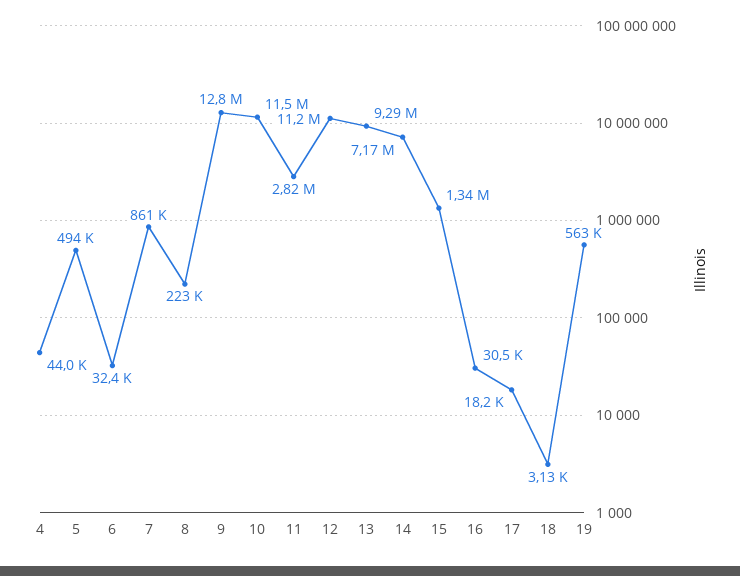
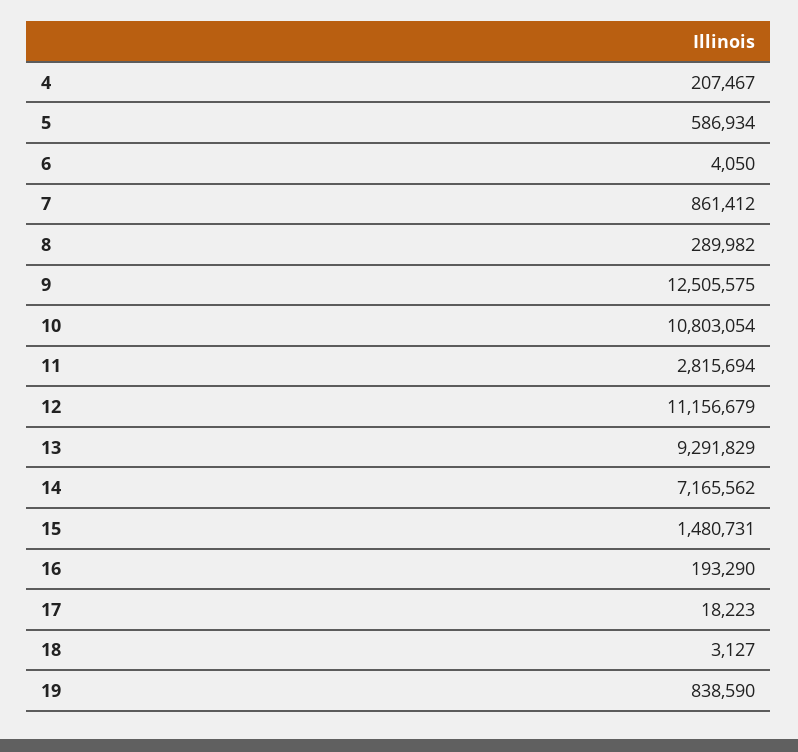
  {
-   "4": 44000,
+   "4": 207467,
-   "5": 494000,
+   "5": 586934,
-   "6": 32400,
+   "6": 4050,
    "7": 861412,
-   "8": 223000,
+   "8": 289982,
-   "9": 12800000,
+   "9": 12505575,
-   "10": 11500000,
+   "10": 10803054,
    "11": 2815694,
    "12": 11156679,
    "13": 9291829,
    "14": 7165562,
-   "15": 1340000,
+   "15": 1480731,
-   "16": 30500,
+   "16": 193290,
    "17": 18223,
    "18": 3127,
-   "19": 563000
+   "19": 838590
  }

